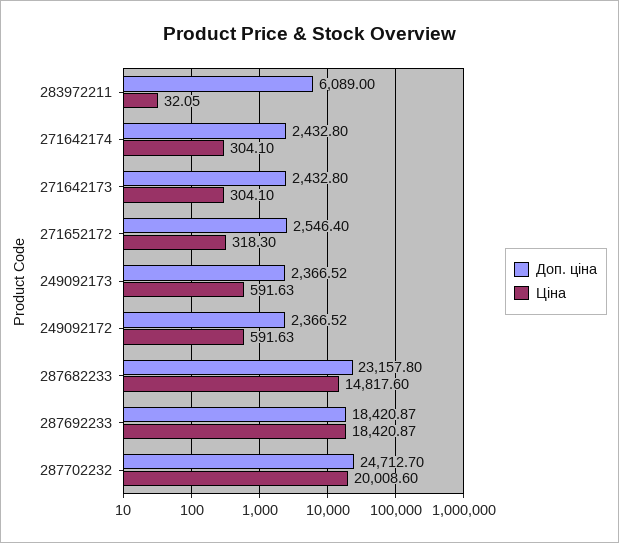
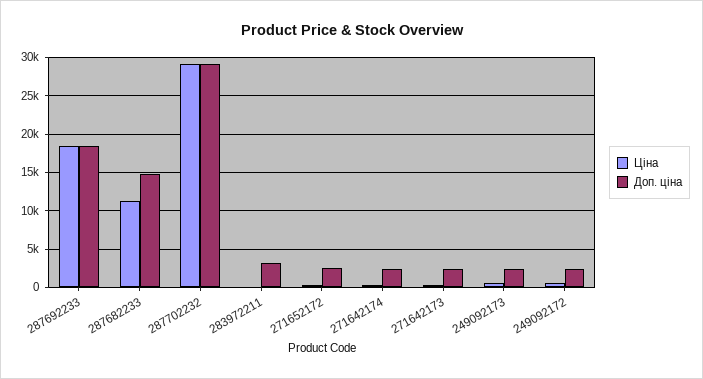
  {
    "Доп. ціна": {
-     "283972211": 6089,
+     "283972211": 3000,
      "271642174": 2432.8,
      "271642173": 2432.8,
      "271652172": 2546.4,
      "249092173": 2366.52,
      "249092172": 2366.52,
-     "287682233": 23157.8,
+     "287682233": 15000,
      "287692233": 18420.87,
-     "287702232": 24712.7
+     "287702232": 29000
    },
    "Ціна": {
      "283972211": 32.05,
      "271642174": 304.1,
      "271642173": 304.1,
      "271652172": 318.3,
      "249092173": 591.63,
      "249092172": 591.63,
-     "287682233": 14817.6,
+     "287682233": 11000,
      "287692233": 18420.87,
-     "287702232": 20008.6
+     "287702232": 29000
    }
  }

